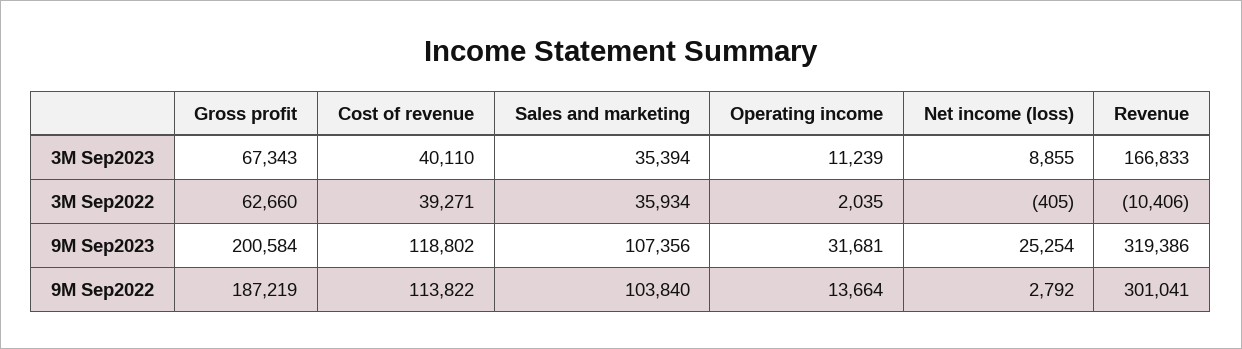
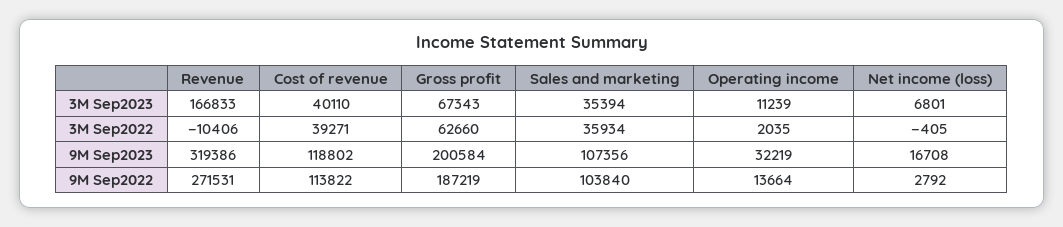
  {
    "Gross profit": {
      "3M Sep2023": 67343,
      "3M Sep2022": 62660,
      "9M Sep2023": 200584,
      "9M Sep2022": 187219
    },
    "Cost of revenue": {
      "3M Sep2023": 40110,
      "3M Sep2022": 39271,
      "9M Sep2023": 118802,
      "9M Sep2022": 113822
    },
    "Sales and marketing": {
      "3M Sep2023": 35394,
      "3M Sep2022": 35934,
      "9M Sep2023": 107356,
      "9M Sep2022": 103840
    },
    "Operating income": {
      "3M Sep2023": 11239,
      "3M Sep2022": 2035,
-     "9M Sep2023": 31681,
+     "9M Sep2023": 32219,
      "9M Sep2022": 13664
    },
    "Net income (loss)": {
-     "3M Sep2023": 8855,
+     "3M Sep2023": 6801,
      "3M Sep2022": -405,
-     "9M Sep2023": 25254,
+     "9M Sep2023": 16708,
      "9M Sep2022": 2792
    },
    "Revenue": {
      "3M Sep2023": 166833,
      "3M Sep2022": -10406,
      "9M Sep2023": 319386,
-     "9M Sep2022": 301041
+     "9M Sep2022": 271531
    }
  }

